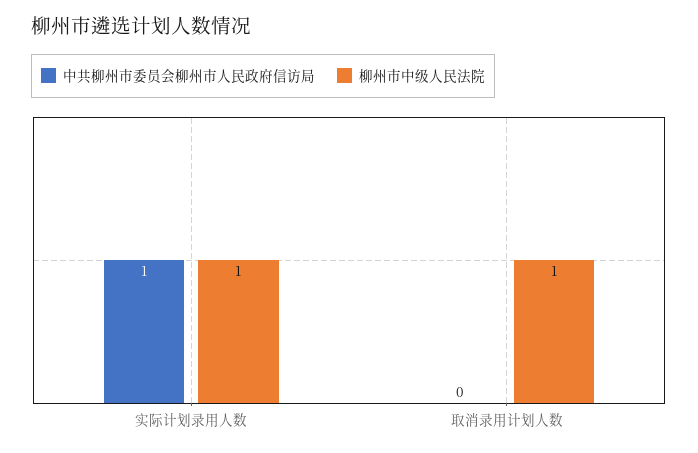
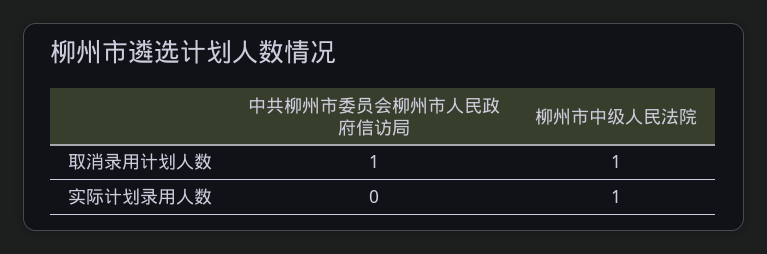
  {
    "中共柳州市委员会柳州市人民政府信访局": {
-     "实际计划录用人数": 1,
+     "实际计划录用人数": 0,
-     "取消录用计划人数": 0
+     "取消录用计划人数": 1
    },
    "柳州市中级人民法院": {
      "实际计划录用人数": 1,
      "取消录用计划人数": 1
    }
  }

